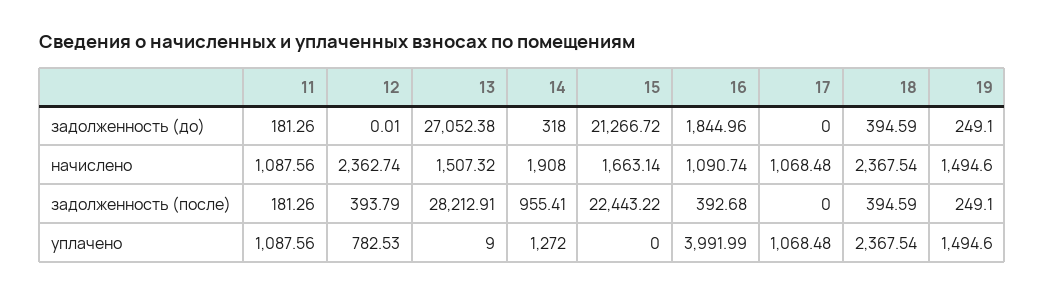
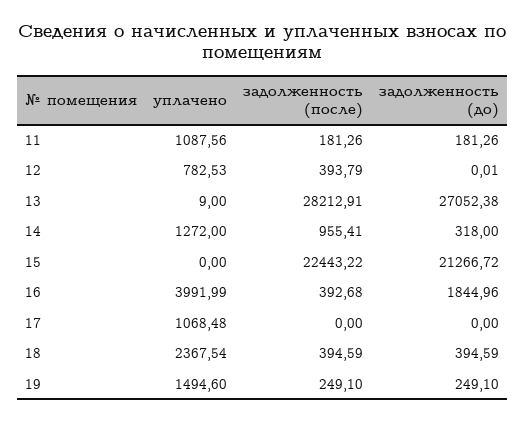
  {
    "11": {
      "задолженность (до)": 181.26,
-     "начислено": 1087.56,
      "задолженность (после)": 181.26,
      "уплачено": 1087.56
    },
    "12": {
      "задолженность (до)": 0.01,
-     "начислено": 2362.74,
      "задолженность (после)": 393.79,
      "уплачено": 782.53
    },
    "13": {
      "задолженность (до)": 27052.38,
-     "начислено": 1507.32,
      "задолженность (после)": 28212.91,
      "уплачено": 9
    },
    "14": {
      "задолженность (до)": 318,
-     "начислено": 1908,
      "задолженность (после)": 955.41,
      "уплачено": 1272
    },
    "15": {
      "задолженность (до)": 21266.72,
-     "начислено": 1663.14,
      "задолженность (после)": 22443.22,
      "уплачено": 0
    },
    "16": {
      "задолженность (до)": 1844.96,
-     "начислено": 1090.74,
      "задолженность (после)": 392.68,
      "уплачено": 3991.99
    },
    "17": {
      "задолженность (до)": 0,
-     "начислено": 1068.48,
      "задолженность (после)": 0,
      "уплачено": 1068.48
    },
    "18": {
      "задолженность (до)": 394.59,
-     "начислено": 2367.54,
      "задолженность (после)": 394.59,
      "уплачено": 2367.54
    },
    "19": {
      "задолженность (до)": 249.1,
-     "начислено": 1494.6,
      "задолженность (после)": 249.1,
      "уплачено": 1494.6
    }
  }

